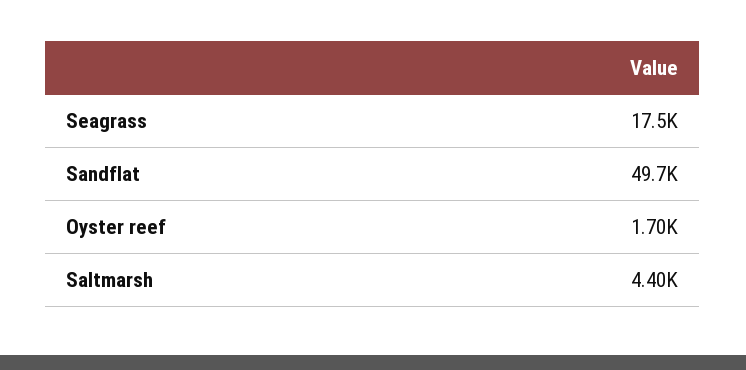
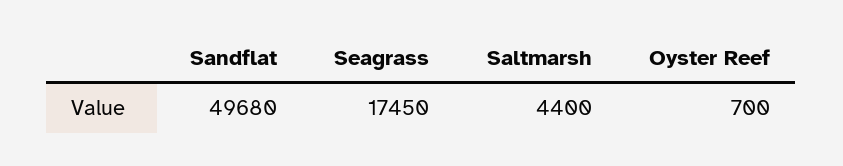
  {
    "Seagrass": 17450,
    "Sandflat": 49680,
-   "Oyster reef": 1700,
+   "Oyster reef": 700,
    "Saltmarsh": 4400
  }

